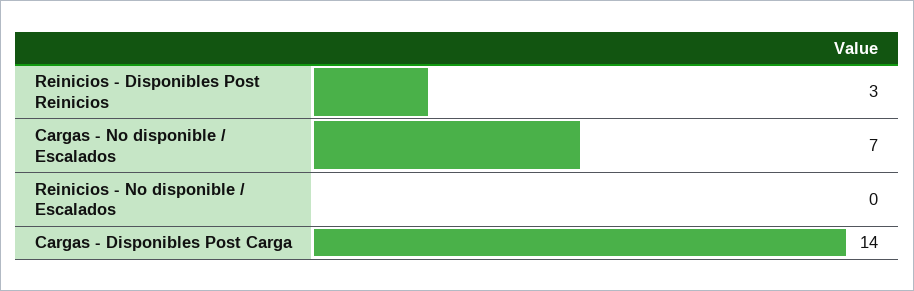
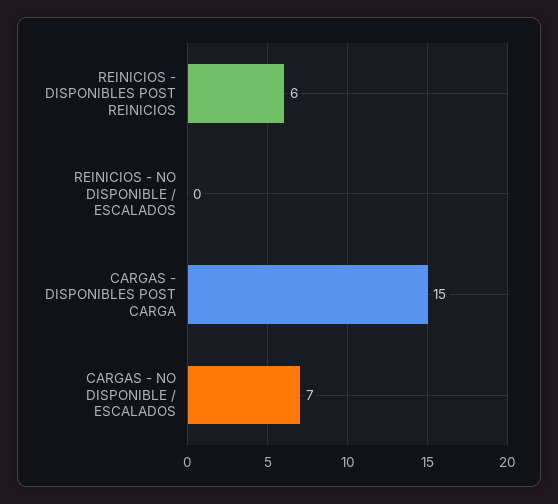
  {
-   "Reinicios - Disponibles Post Reinicios": 3,
+   "Reinicios - Disponibles Post Reinicios": 6,
    "Cargas - No disponible / Escalados": 7,
    "Reinicios - No disponible / Escalados": 0,
-   "Cargas - Disponibles Post Carga": 14
+   "Cargas - Disponibles Post Carga": 15
  }

